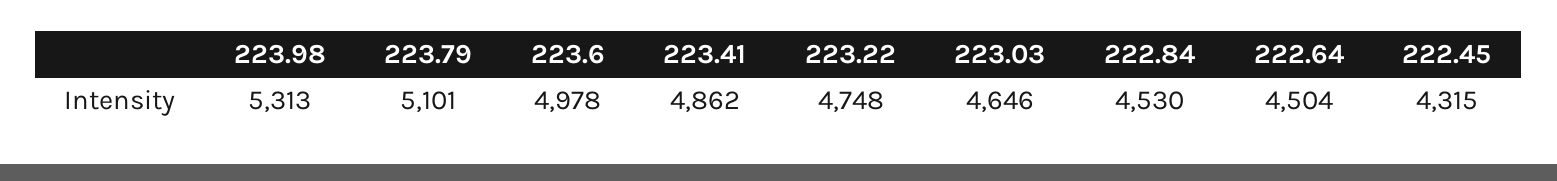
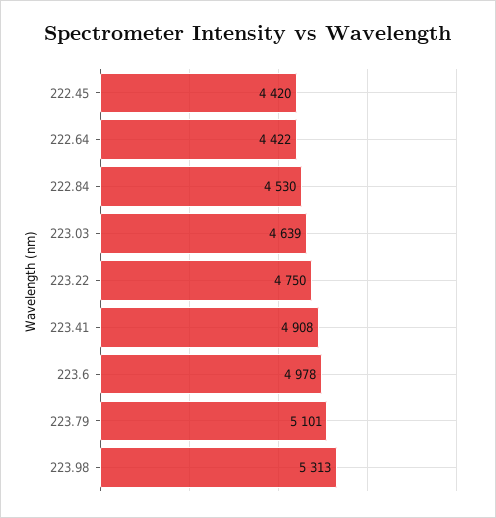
  {
    "223.98": 5313,
    "223.79": 5101,
    "223.6": 4978,
-   "223.41": 4862,
+   "223.41": 4908,
-   "223.22": 4748,
+   "223.22": 4750,
-   "223.03": 4646,
+   "223.03": 4639,
    "222.84": 4530,
-   "222.64": 4504,
+   "222.64": 4422,
-   "222.45": 4315
+   "222.45": 4420
  }

